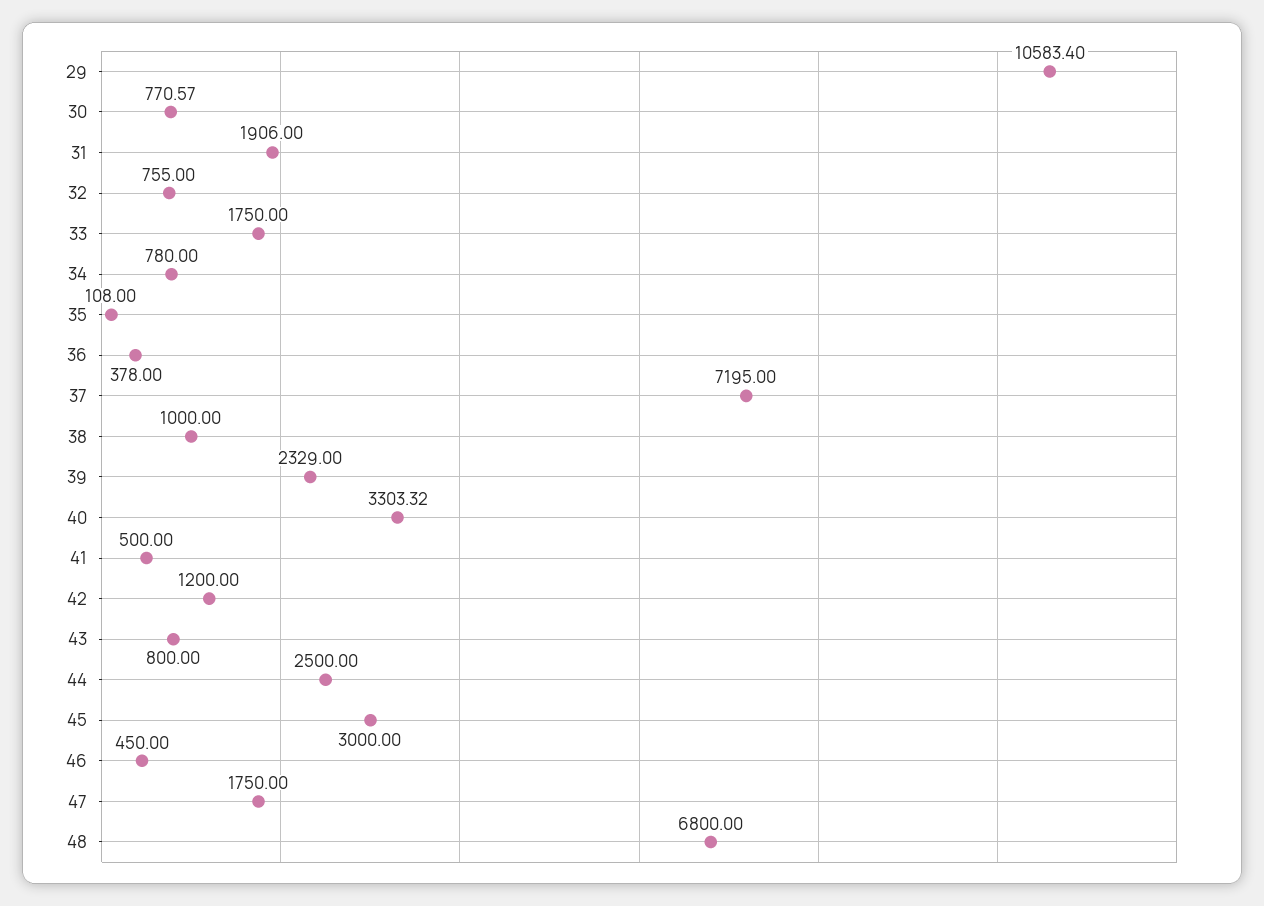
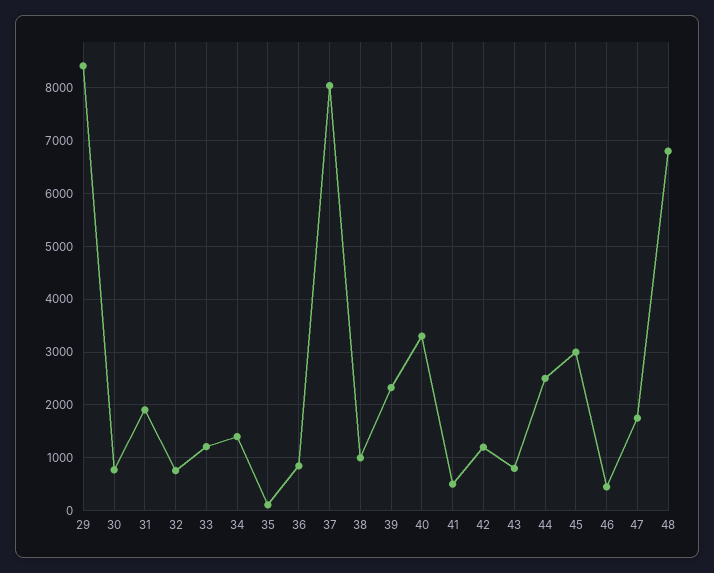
  {
-   "29": 10583.4,
+   "29": 8400,
    "30": 770.57,
    "31": 1906,
    "32": 755,
-   "33": 1750,
+   "33": 1200,
-   "34": 780,
+   "34": 1400,
    "35": 108,
-   "36": 378,
+   "36": 800,
-   "37": 7195,
+   "37": 8000,
    "38": 1000,
    "39": 2329,
    "40": 3303.32,
    "41": 500,
    "42": 1200,
    "43": 800,
    "44": 2500,
    "45": 3000,
    "46": 450,
    "47": 1750,
    "48": 6800
  }

